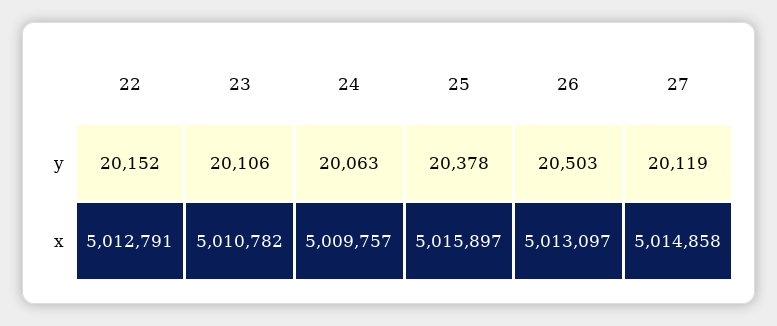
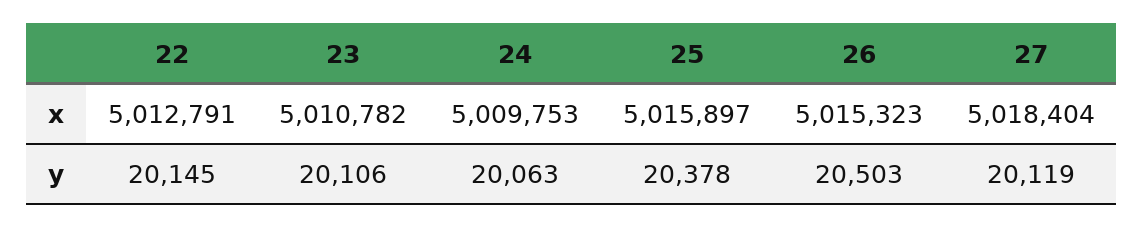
  {
    "22": {
-     "y": 20152,
+     "y": 20145,
      "x": 5012791
    },
    "23": {
      "y": 20106,
      "x": 5010782
    },
    "24": {
      "y": 20063,
-     "x": 5009757
+     "x": 5009753
    },
    "25": {
      "y": 20378,
      "x": 5015897
    },
    "26": {
      "y": 20503,
-     "x": 5013097
+     "x": 5015323
    },
    "27": {
      "y": 20119,
-     "x": 5014858
+     "x": 5018404
    }
  }

